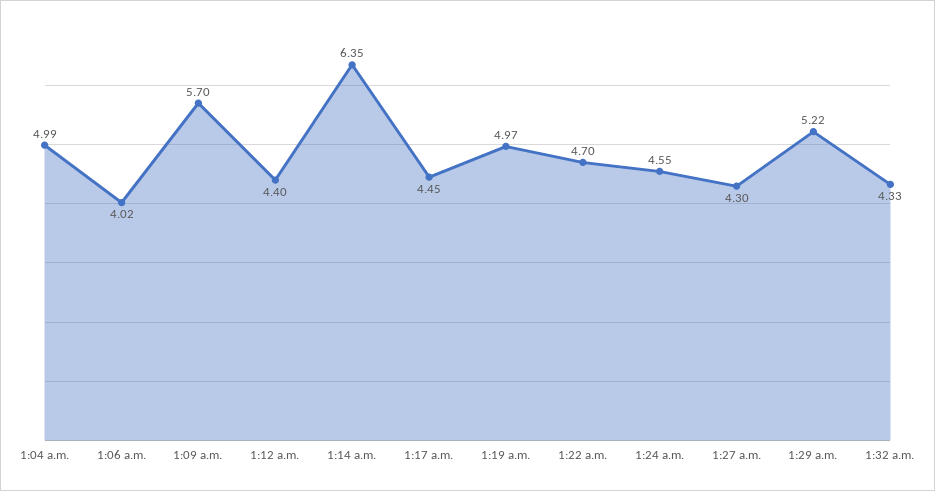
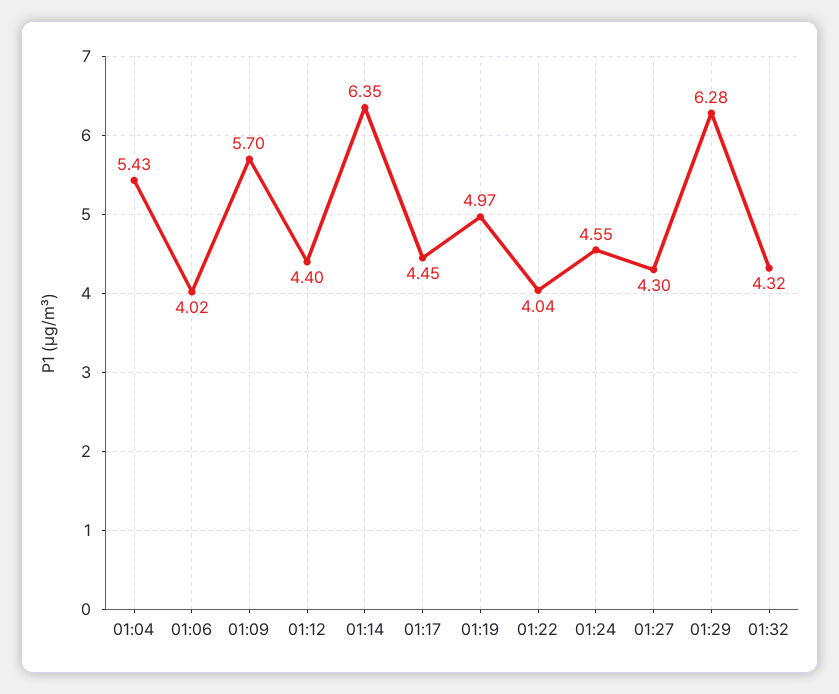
  {
-   "1:04 a.m.": 4.99,
+   "1:04 a.m.": 5.43,
    "1:06 a.m.": 4.02,
    "1:09 a.m.": 5.7,
    "1:12 a.m.": 4.4,
    "1:14 a.m.": 6.35,
    "1:17 a.m.": 4.45,
    "1:19 a.m.": 4.97,
-   "1:22 a.m.": 4.7,
+   "1:22 a.m.": 4.04,
    "1:24 a.m.": 4.55,
    "1:27 a.m.": 4.3,
-   "1:29 a.m.": 5.22,
+   "1:29 a.m.": 6.28,
-   "1:32 a.m.": 4.33
+   "1:32 a.m.": 4.32
  }

